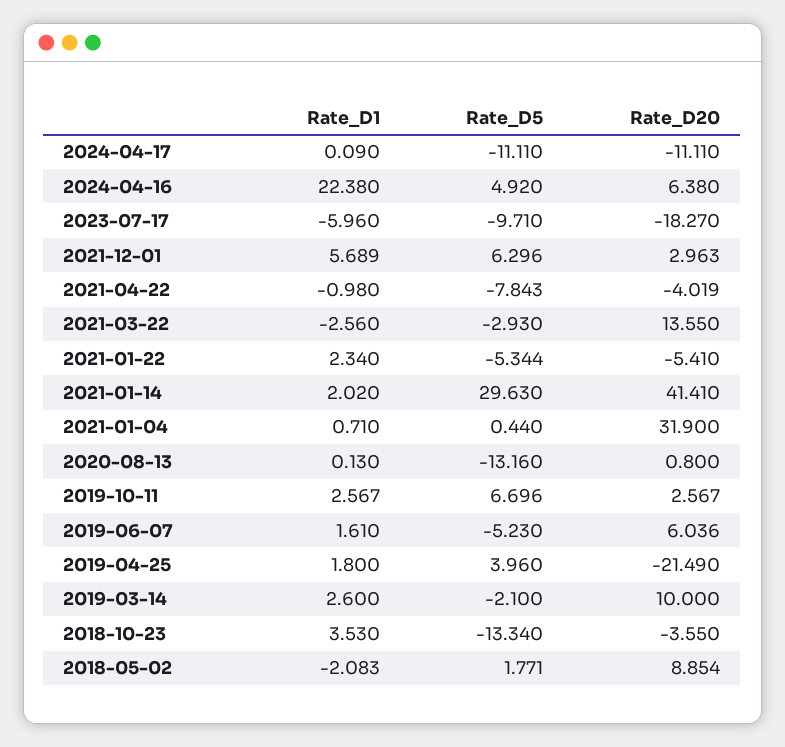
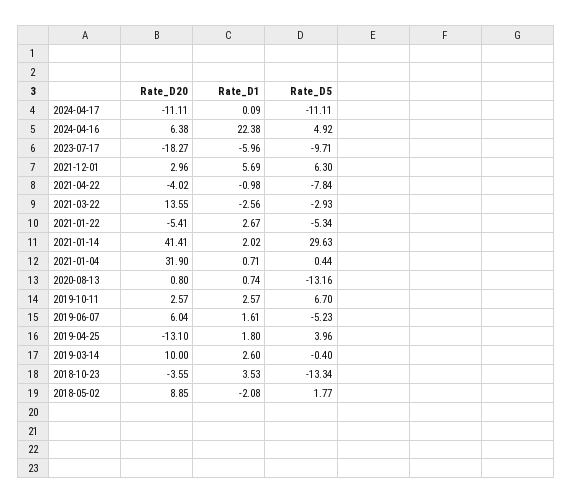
  {
    "Rate_D1": {
      "2024-04-17": 0.09,
      "2024-04-16": 22.38,
      "2023-07-17": -5.96,
      "2021-12-01": 5.689,
      "2021-04-22": -0.98,
      "2021-03-22": -2.56,
-     "2021-01-22": 2.34,
+     "2021-01-22": 2.67,
      "2021-01-14": 2.02,
      "2021-01-04": 0.71,
-     "2020-08-13": 0.13,
+     "2020-08-13": 0.74,
      "2019-10-11": 2.567,
      "2019-06-07": 1.61,
      "2019-04-25": 1.8,
      "2019-03-14": 2.6,
      "2018-10-23": 3.53,
      "2018-05-02": -2.083
    },
    "Rate_D5": {
      "2024-04-17": -11.11,
      "2024-04-16": 4.92,
      "2023-07-17": -9.71,
      "2021-12-01": 6.296,
      "2021-04-22": -7.843,
      "2021-03-22": -2.93,
      "2021-01-22": -5.344,
      "2021-01-14": 29.63,
      "2021-01-04": 0.44,
      "2020-08-13": -13.16,
      "2019-10-11": 6.696,
      "2019-06-07": -5.23,
      "2019-04-25": 3.96,
-     "2019-03-14": -2.1,
+     "2019-03-14": -0.4,
      "2018-10-23": -13.34,
      "2018-05-02": 1.771
    },
    "Rate_D20": {
      "2024-04-17": -11.11,
      "2024-04-16": 6.38,
      "2023-07-17": -18.27,
      "2021-12-01": 2.963,
      "2021-04-22": -4.019,
      "2021-03-22": 13.55,
      "2021-01-22": -5.41,
      "2021-01-14": 41.41,
      "2021-01-04": 31.9,
      "2020-08-13": 0.8,
      "2019-10-11": 2.567,
      "2019-06-07": 6.036,
-     "2019-04-25": -21.49,
+     "2019-04-25": -13.1,
      "2019-03-14": 10,
      "2018-10-23": -3.55,
      "2018-05-02": 8.854
    }
  }

